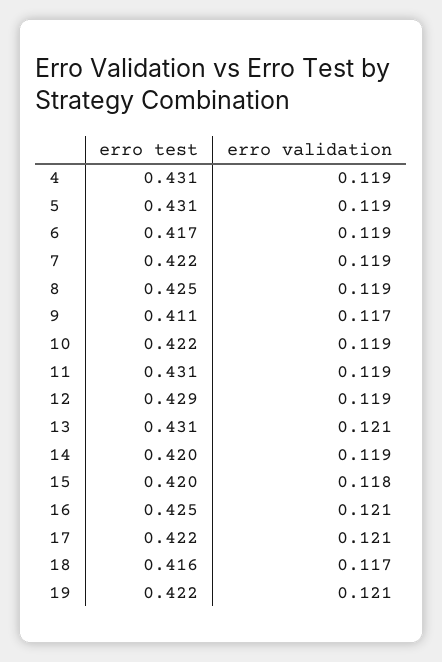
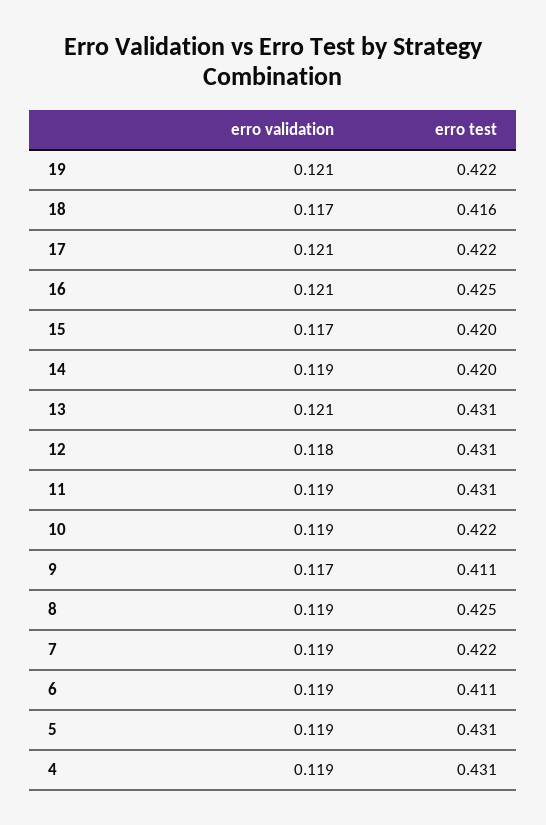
  {
    "erro test": {
      "4": 0.431,
      "5": 0.431,
-     "6": 0.417,
+     "6": 0.411,
      "7": 0.422,
      "8": 0.425,
      "9": 0.411,
      "10": 0.422,
      "11": 0.431,
-     "12": 0.429,
+     "12": 0.431,
      "13": 0.431,
      "14": 0.42,
      "15": 0.42,
      "16": 0.425,
      "17": 0.422,
      "18": 0.416,
      "19": 0.422
    },
    "erro validation": {
      "4": 0.119,
      "5": 0.119,
      "6": 0.119,
      "7": 0.119,
      "8": 0.119,
      "9": 0.117,
      "10": 0.119,
      "11": 0.119,
-     "12": 0.119,
+     "12": 0.118,
      "13": 0.121,
      "14": 0.119,
-     "15": 0.118,
+     "15": 0.117,
      "16": 0.121,
      "17": 0.121,
      "18": 0.117,
      "19": 0.121
    }
  }

